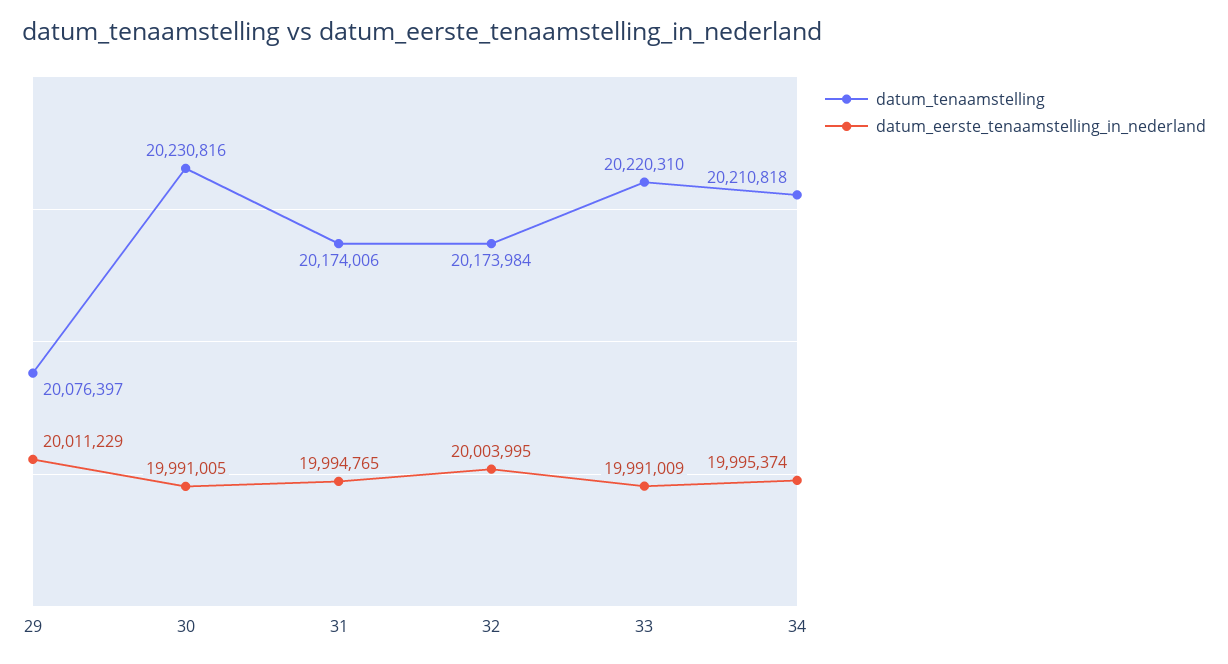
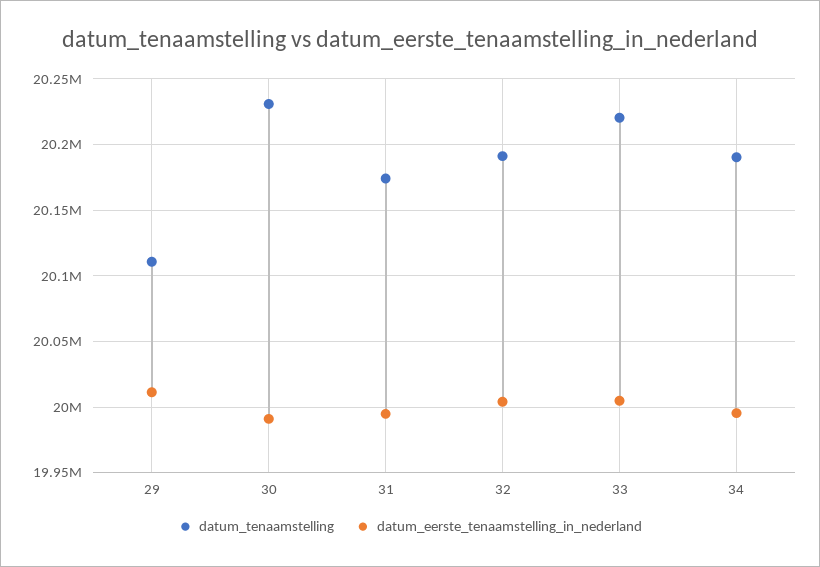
  {
    "datum_tenaamstelling": {
-     "29": 20076397,
+     "29": 20110000,
      "30": 20230816,
      "31": 20174006,
-     "32": 20173984,
+     "32": 20190000,
      "33": 20220310,
-     "34": 20210818
+     "34": 20190000
    },
    "datum_eerste_tenaamstelling_in_nederland": {
      "29": 20011229,
      "30": 19991005,
      "31": 19994765,
      "32": 20003995,
-     "33": 19991009,
+     "33": 20005000,
      "34": 19995374
    }
  }

